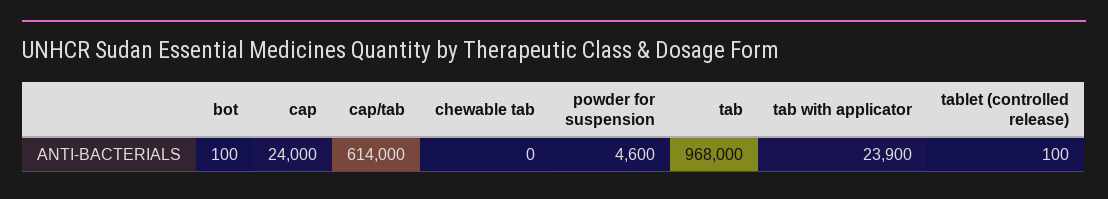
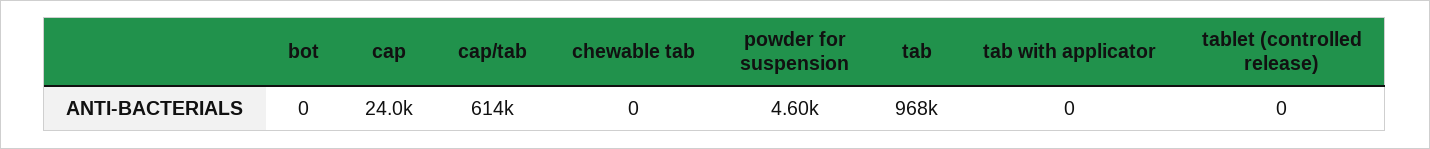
  {
-   "bot": 100,
+   "bot": 0,
    "cap": 24000,
    "cap/tab": 614000,
    "chewable tab": 0,
    "powder for suspension": 4600,
    "tab": 968000,
-   "tab with applicator": 23900,
+   "tab with applicator": 0,
-   "tablet (controlled release)": 100
+   "tablet (controlled release)": 0
  }

